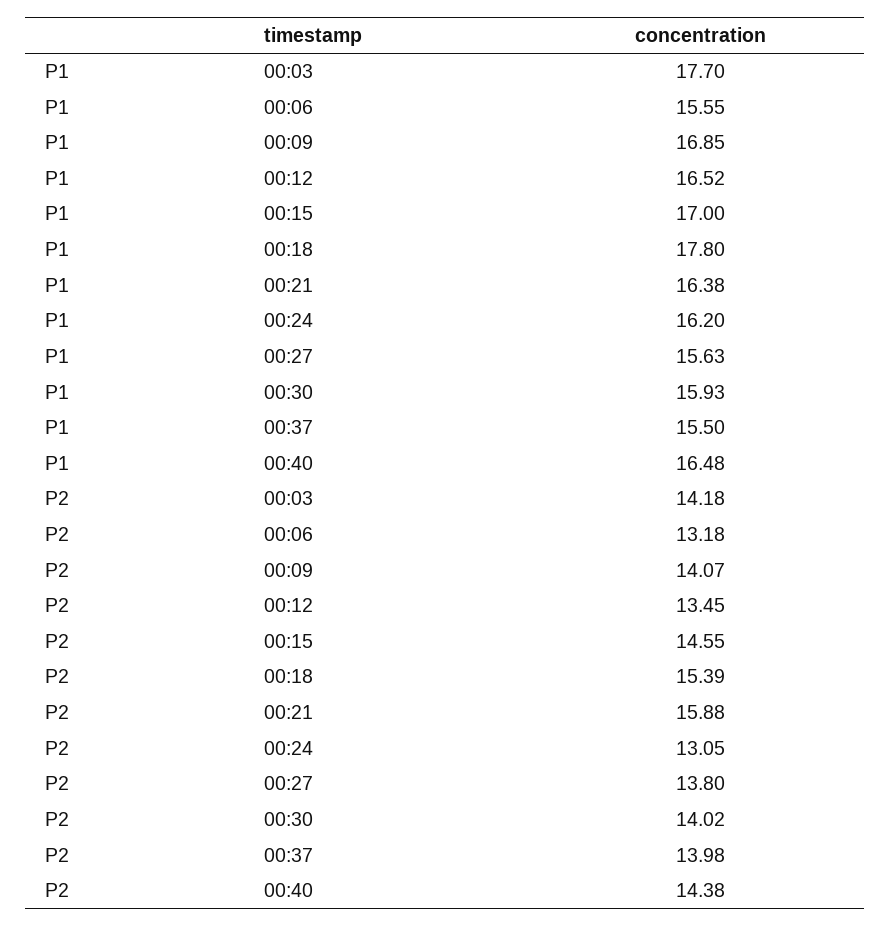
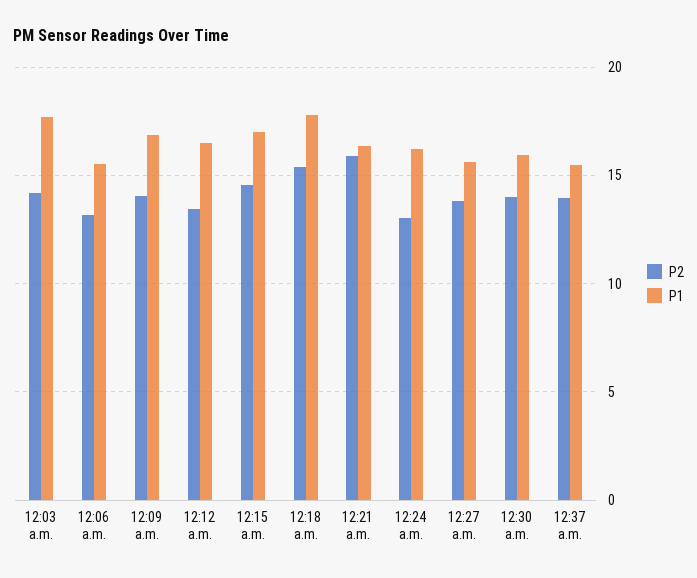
  {
    "P1": {
      "00:03": 17.7,
      "00:06": 15.55,
      "00:09": 16.85,
      "00:12": 16.52,
      "00:15": 17,
      "00:18": 17.8,
      "00:21": 16.38,
      "00:24": 16.2,
      "00:27": 15.63,
      "00:30": 15.93,
-     "00:37": 15.5,
+     "00:37": 15.5
-     "00:40": 16.48
    },
    "P2": {
      "00:03": 14.18,
      "00:06": 13.18,
      "00:09": 14.07,
      "00:12": 13.45,
      "00:15": 14.55,
      "00:18": 15.39,
      "00:21": 15.88,
      "00:24": 13.05,
      "00:27": 13.8,
      "00:30": 14.02,
-     "00:37": 13.98,
+     "00:37": 13.98
-     "00:40": 14.38
    }
  }

